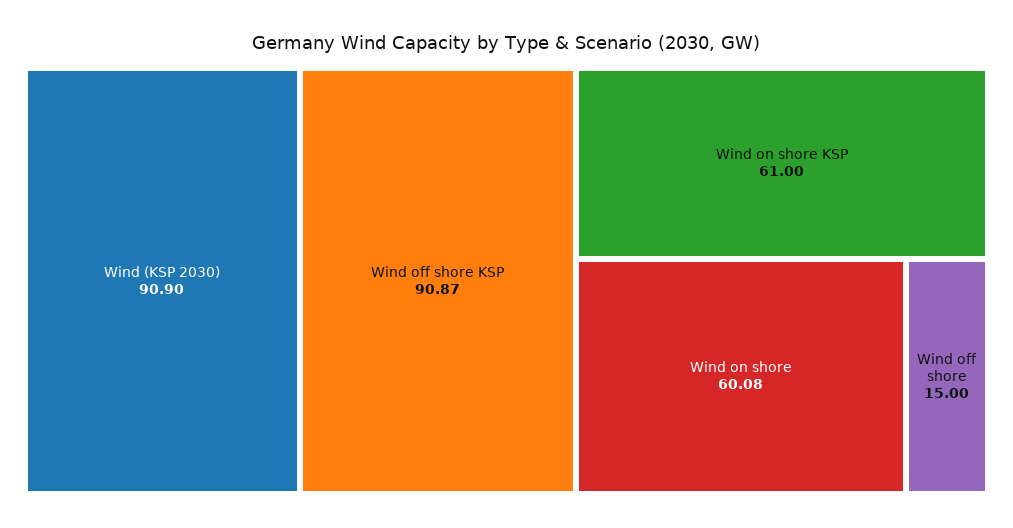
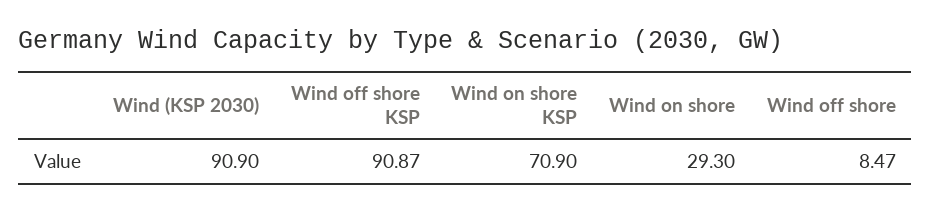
  {
    "Wind (KSP 2030)": 90.9,
    "Wind off shore KSP": 90.87,
-   "Wind on shore KSP": 61,
+   "Wind on shore KSP": 70.9,
-   "Wind on shore": 60.08,
+   "Wind on shore": 29.3,
-   "Wind off shore": 15
+   "Wind off shore": 8.47
  }

